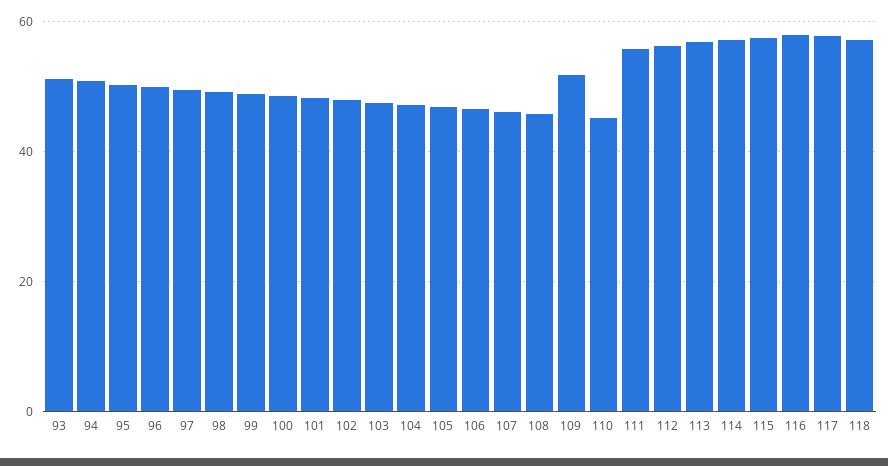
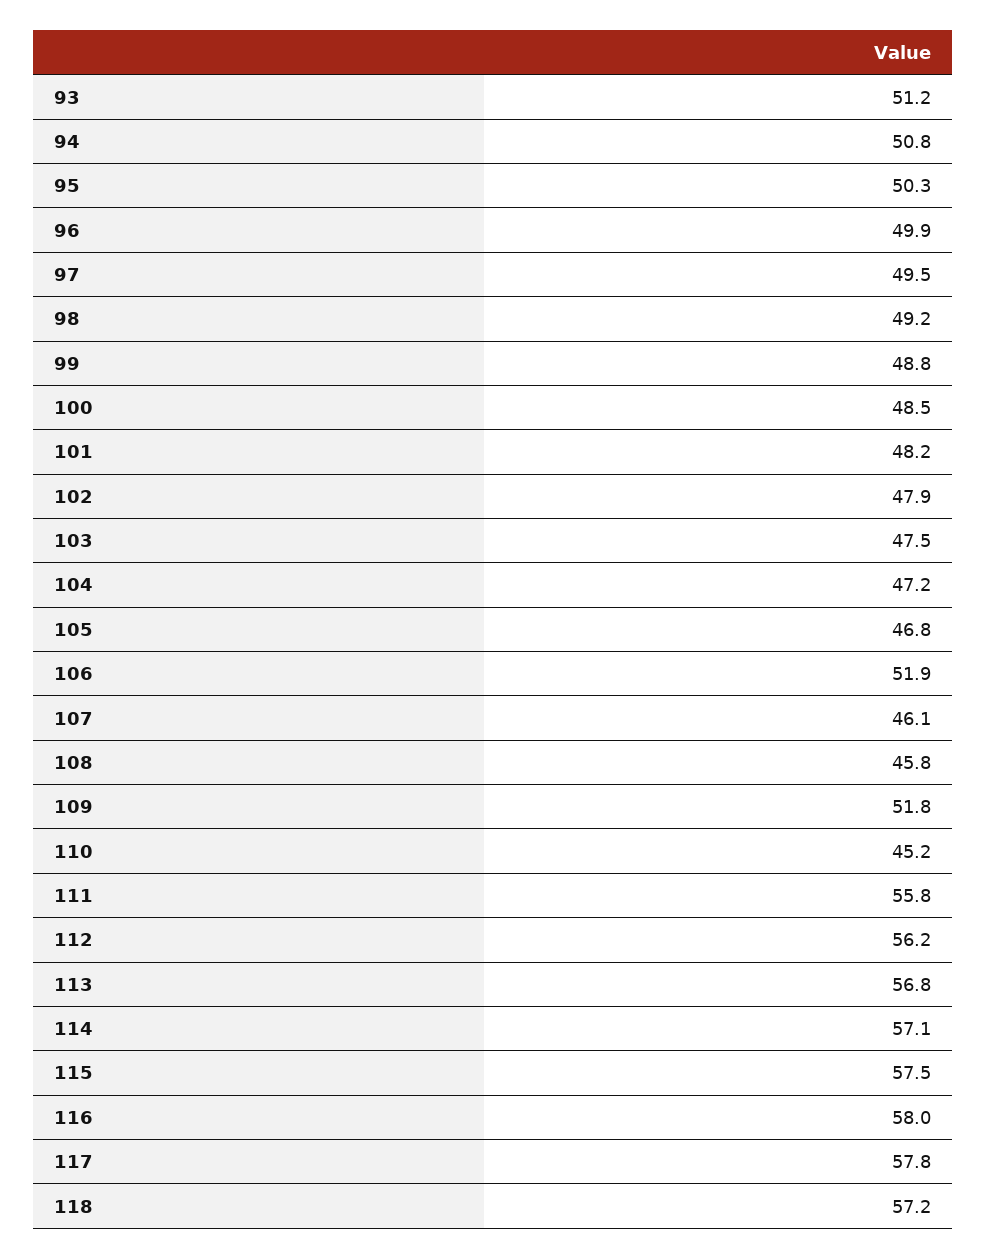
  {
    "93": 51.2,
    "94": 50.8,
    "95": 50.3,
    "96": 49.9,
    "97": 49.5,
    "98": 49.2,
    "99": 48.8,
    "100": 48.5,
    "101": 48.2,
    "102": 47.9,
    "103": 47.5,
    "104": 47.2,
    "105": 46.8,
-   "106": 46,
+   "106": 51.9,
    "107": 46.1,
    "108": 45.8,
    "109": 51.8,
    "110": 45.2,
    "111": 55.8,
    "112": 56.2,
    "113": 56.8,
    "114": 57.1,
    "115": 57.5,
    "116": 58,
    "117": 57.8,
    "118": 57.2
  }

